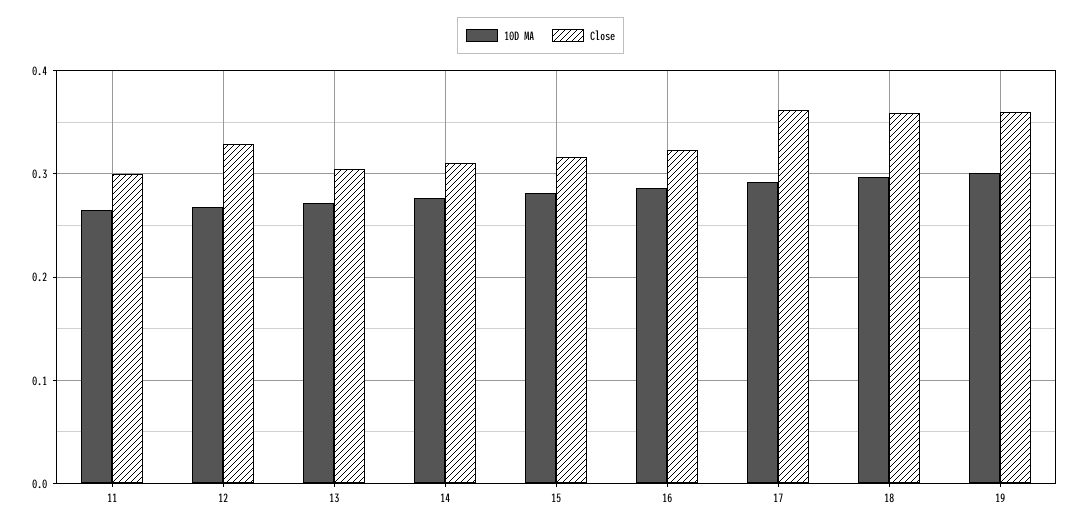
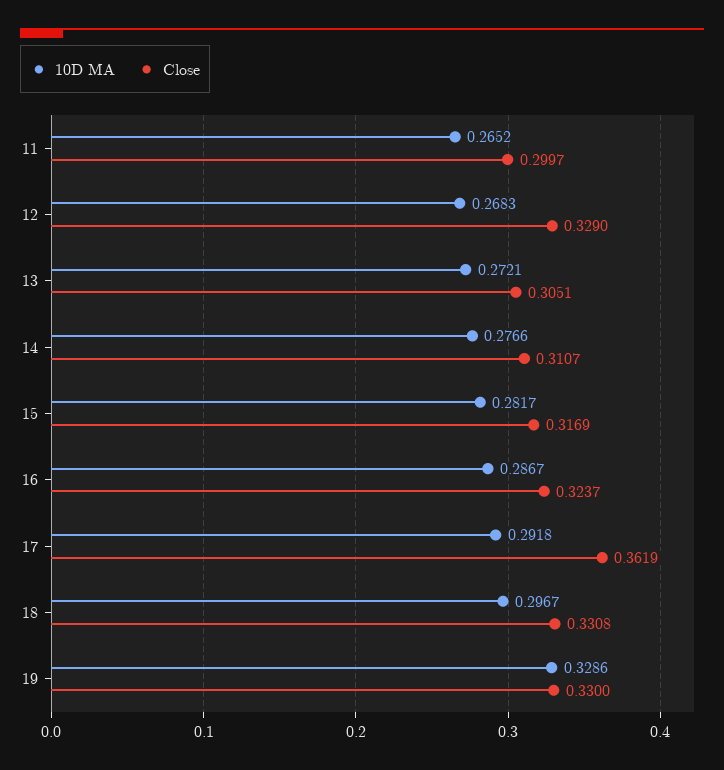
  {
    "10D MA": {
      "11": 0.2652,
      "12": 0.2683,
      "13": 0.2721,
      "14": 0.2766,
      "15": 0.2817,
      "16": 0.2867,
      "17": 0.2918,
      "18": 0.2967,
-     "19": 0.3
+     "19": 0.3286
    },
    "Close": {
      "11": 0.2997,
      "12": 0.329,
      "13": 0.3051,
      "14": 0.3107,
      "15": 0.3169,
      "16": 0.3237,
      "17": 0.3619,
-     "18": 0.36,
+     "18": 0.3308,
-     "19": 0.36
+     "19": 0.33
    }
  }

